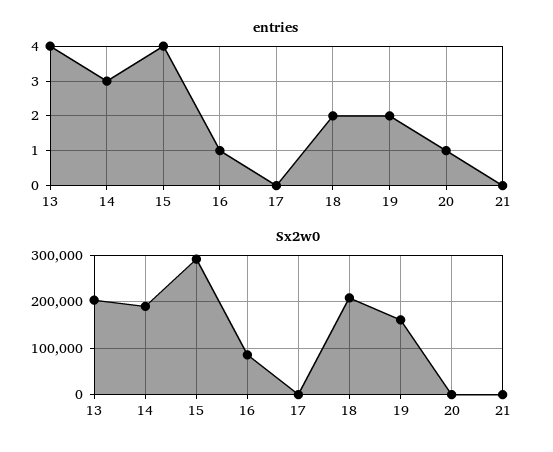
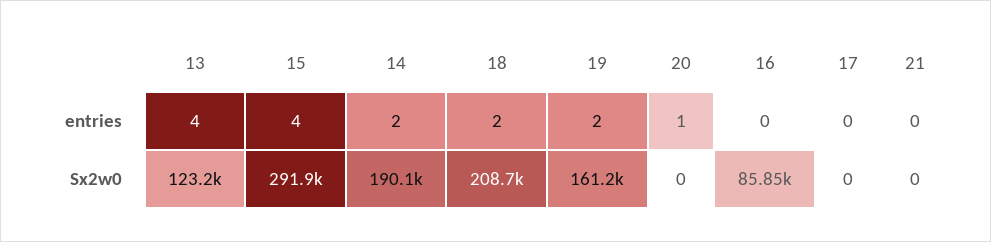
  {
    "entries": {
      "13": 4,
-     "14": 3,
+     "14": 2,
      "15": 4,
-     "16": 1,
+     "16": 0,
      "17": 0,
      "18": 2,
      "19": 2,
      "20": 1,
      "21": 0
    },
    "Sx2w0": {
-     "13": 200000,
+     "13": 123200,
      "14": 190100,
      "15": 291900,
      "16": 85850,
      "17": 0,
      "18": 208700,
      "19": 161200,
      "20": 0,
      "21": 0
    }
  }

